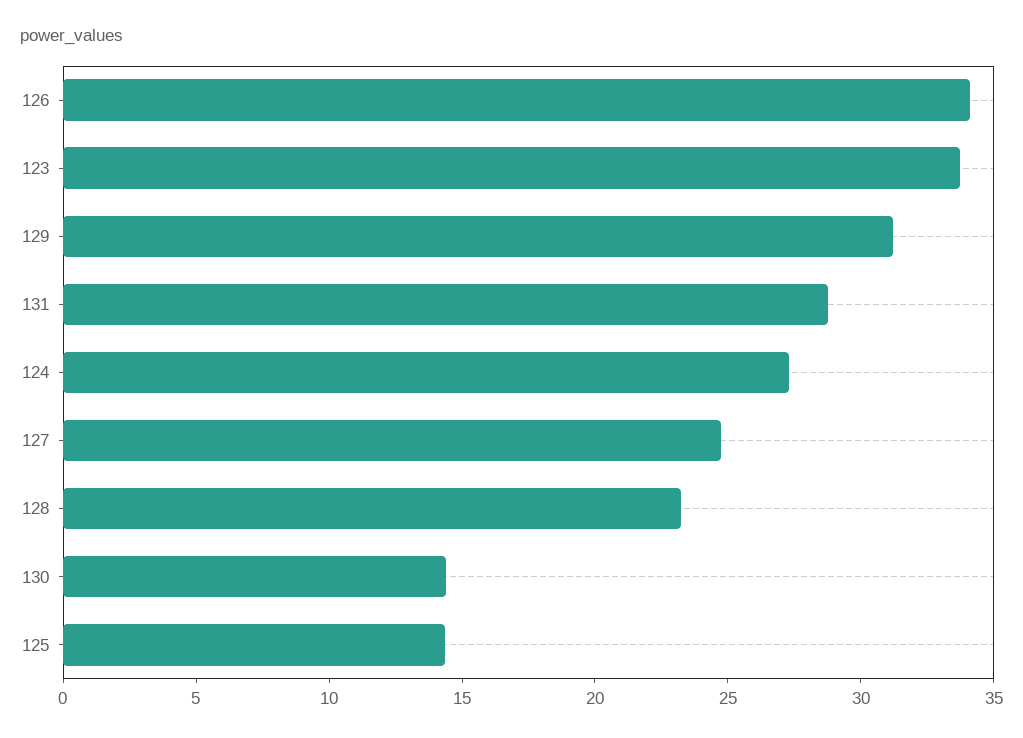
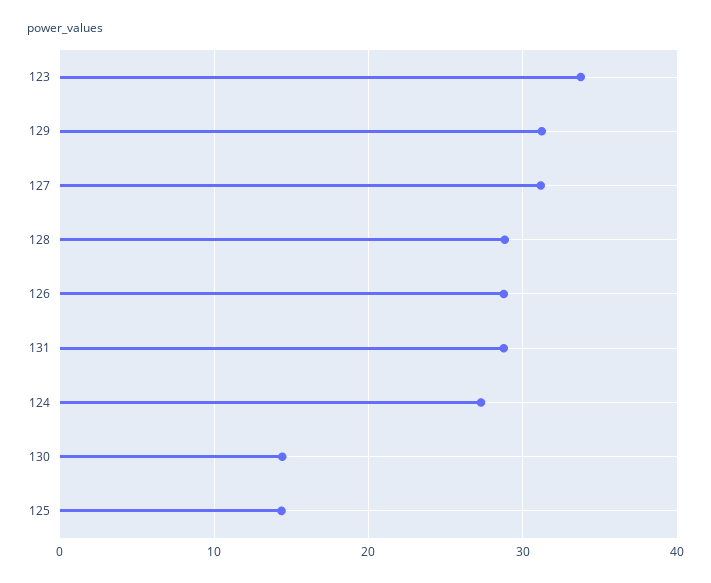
  {
-   "126": 34,
+   "126": 29,
    "123": 34,
    "129": 31,
    "131": 29,
    "124": 27,
-   "127": 25,
+   "127": 31,
-   "128": 23,
+   "128": 29,
    "130": 14,
    "125": 14
  }

